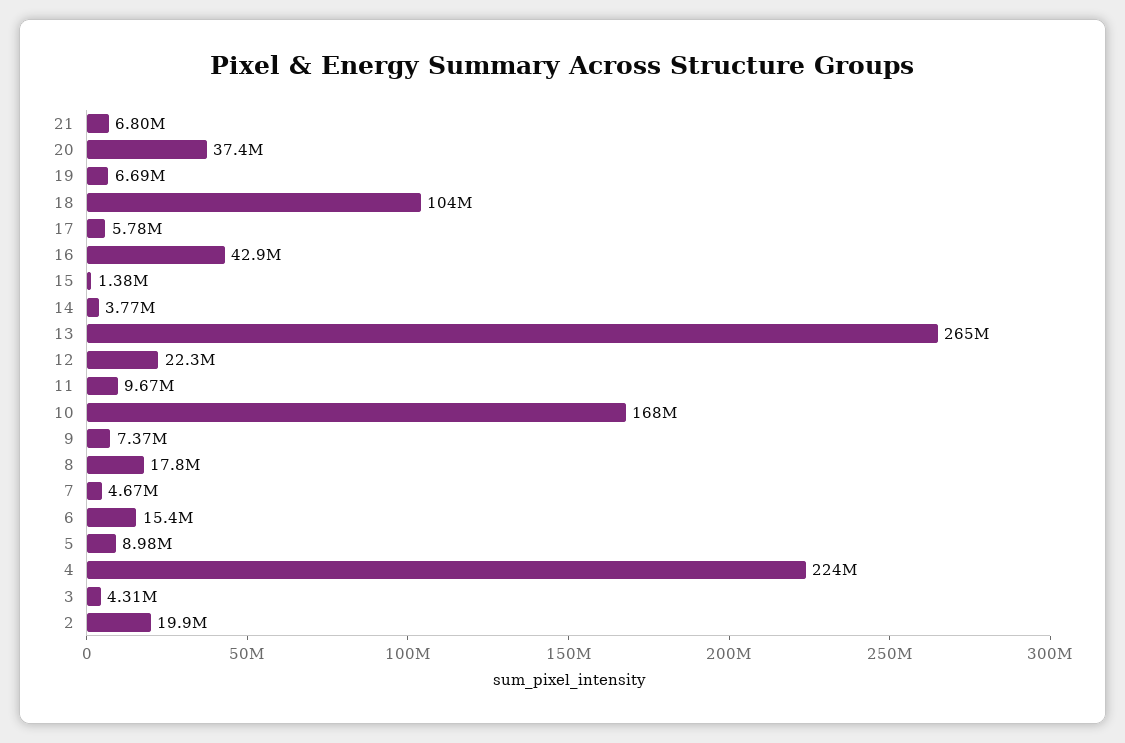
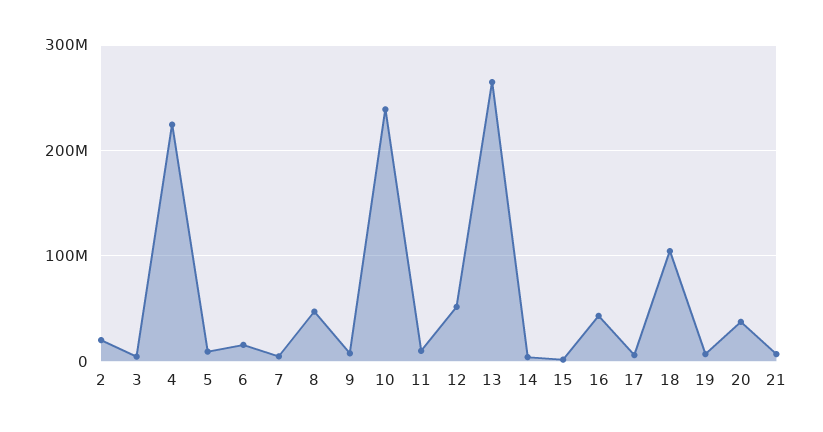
  {
    "21": 6800000,
    "20": 37400000,
    "19": 6690000,
    "18": 104000000,
    "17": 5780000,
    "16": 42900000,
    "15": 1380000,
    "14": 3770000,
    "13": 265000000,
-   "12": 22300000,
+   "12": 50000000,
    "11": 9670000,
-   "10": 168000000,
+   "10": 240000000,
    "9": 7370000,
-   "8": 17800000,
+   "8": 50000000,
    "7": 4670000,
    "6": 15400000,
    "5": 8980000,
    "4": 224000000,
    "3": 4310000,
    "2": 19900000
  }

